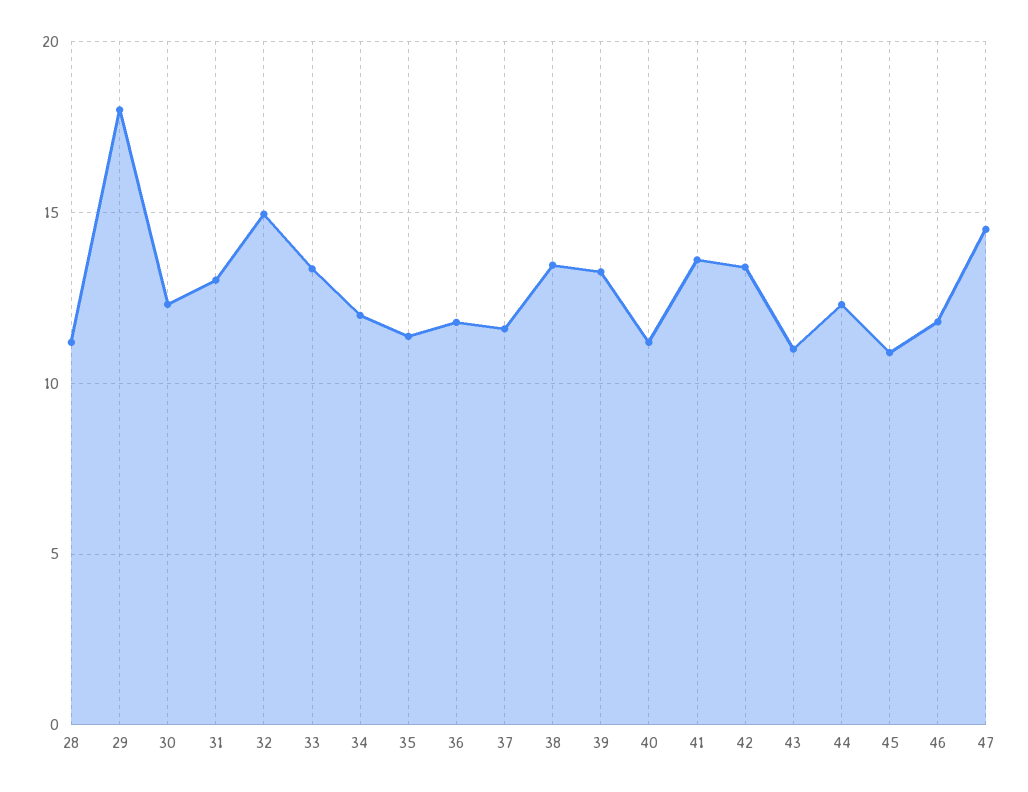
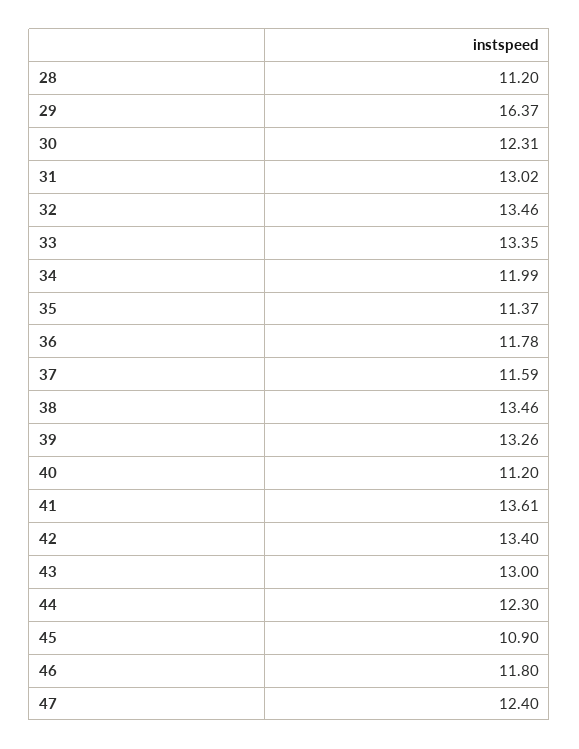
  {
    "28": 11.2,
-   "29": 18,
+   "29": 16.37,
    "30": 12.31,
    "31": 13.02,
-   "32": 15,
+   "32": 13.46,
    "33": 13.35,
    "34": 11.99,
    "35": 11.37,
    "36": 11.78,
    "37": 11.59,
    "38": 13.46,
    "39": 13.26,
    "40": 11.2,
    "41": 13.61,
    "42": 13.4,
-   "43": 11,
+   "43": 13,
    "44": 12.3,
    "45": 10.9,
    "46": 11.8,
-   "47": 14.5
+   "47": 12.4
  }

